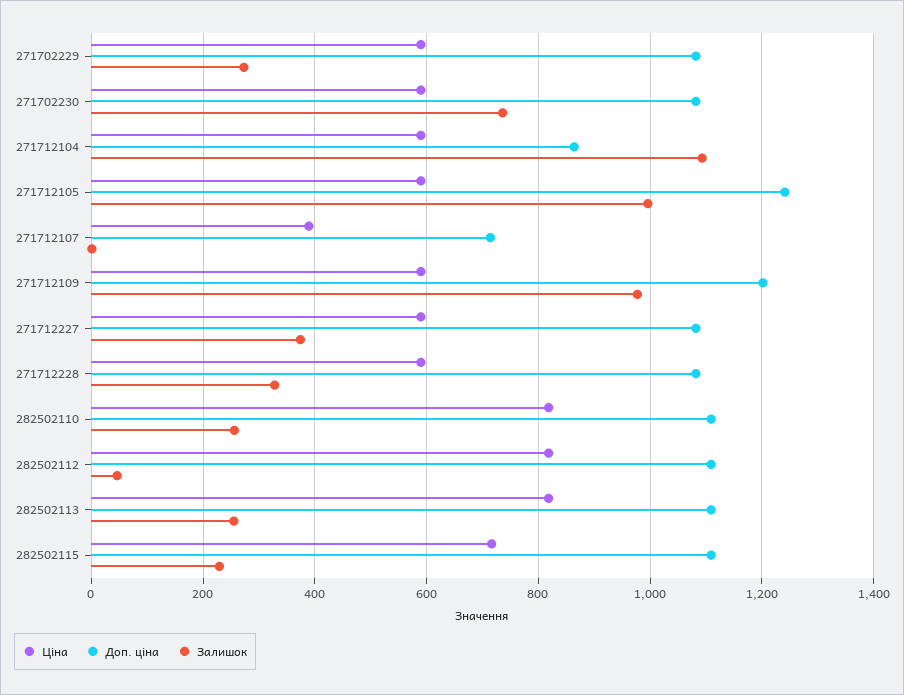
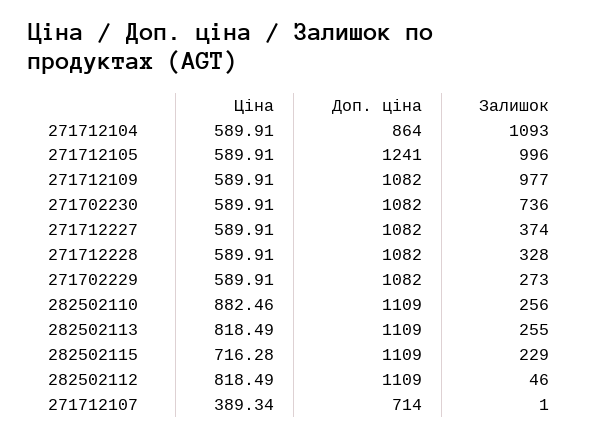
  {
    "Ціна": {
      "271702229": 589.91,
      "271702230": 589.91,
      "271712104": 589.91,
      "271712105": 589.91,
      "271712107": 389.34,
      "271712109": 589.91,
      "271712227": 589.91,
      "271712228": 589.91,
-     "282502110": 820,
+     "282502110": 882.46,
      "282502112": 818.49,
      "282502113": 818.49,
      "282502115": 716.28
    },
    "Доп. ціна": {
      "271702229": 1082,
      "271702230": 1082,
      "271712104": 864,
      "271712105": 1241,
      "271712107": 714,
-     "271712109": 1200,
+     "271712109": 1082,
      "271712227": 1082,
      "271712228": 1082,
      "282502110": 1109,
      "282502112": 1109,
      "282502113": 1109,
      "282502115": 1109
    },
    "Залишок": {
      "271702229": 273,
      "271702230": 736,
      "271712104": 1093,
      "271712105": 996,
      "271712107": 1,
      "271712109": 977,
      "271712227": 374,
      "271712228": 328,
      "282502110": 256,
      "282502112": 46,
      "282502113": 255,
      "282502115": 229
    }
  }

